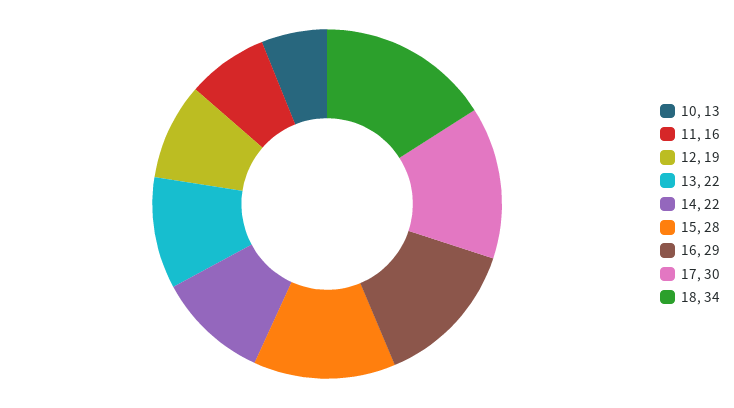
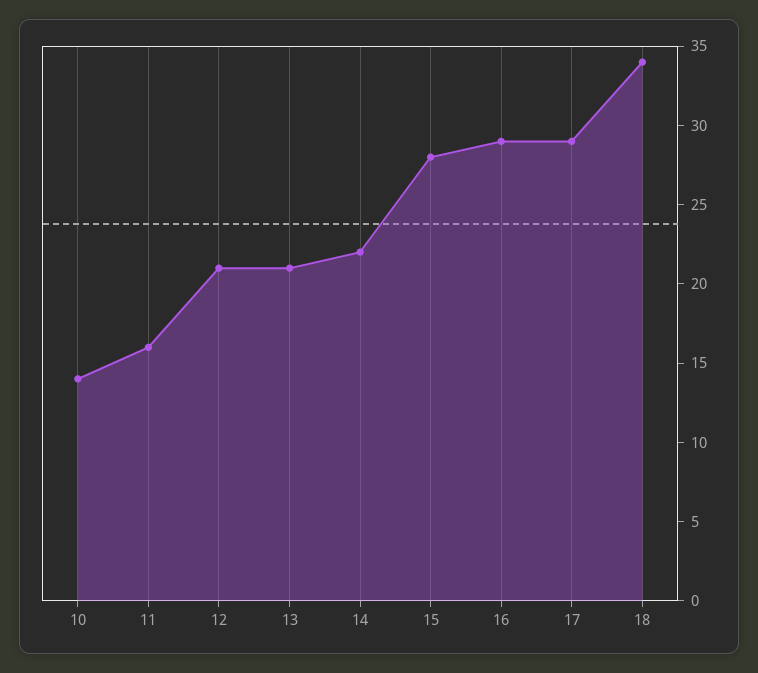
  {
-   "10": 13,
+   "10": 14,
    "11": 16,
-   "12": 19,
+   "12": 21,
-   "13": 22,
+   "13": 21,
    "14": 22,
    "15": 28,
    "16": 29,
-   "17": 30,
+   "17": 29,
    "18": 34
  }

